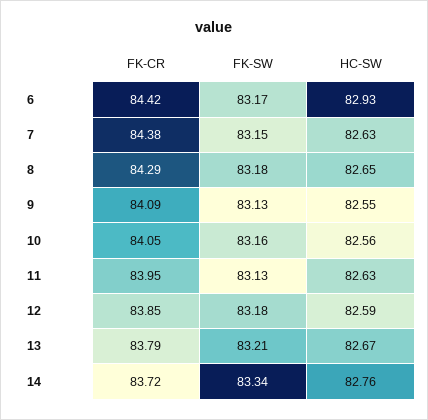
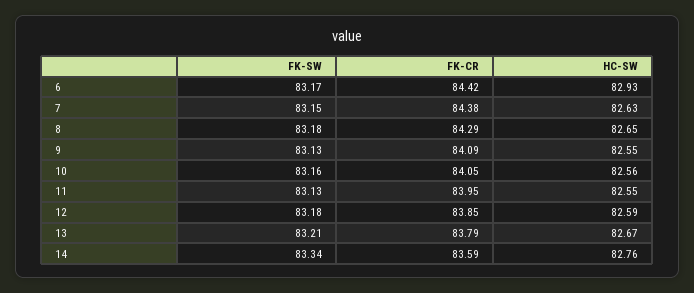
  {
    "FK-CR": {
      "6": 84.42,
      "7": 84.38,
      "8": 84.29,
      "9": 84.09,
      "10": 84.05,
      "11": 83.95,
      "12": 83.85,
      "13": 83.79,
-     "14": 83.72
+     "14": 83.59
    },
    "FK-SW": {
      "6": 83.17,
      "7": 83.15,
      "8": 83.18,
      "9": 83.13,
      "10": 83.16,
      "11": 83.13,
      "12": 83.18,
      "13": 83.21,
      "14": 83.34
    },
    "HC-SW": {
      "6": 82.93,
      "7": 82.63,
      "8": 82.65,
      "9": 82.55,
      "10": 82.56,
-     "11": 82.63,
+     "11": 82.55,
      "12": 82.59,
      "13": 82.67,
      "14": 82.76
    }
  }

